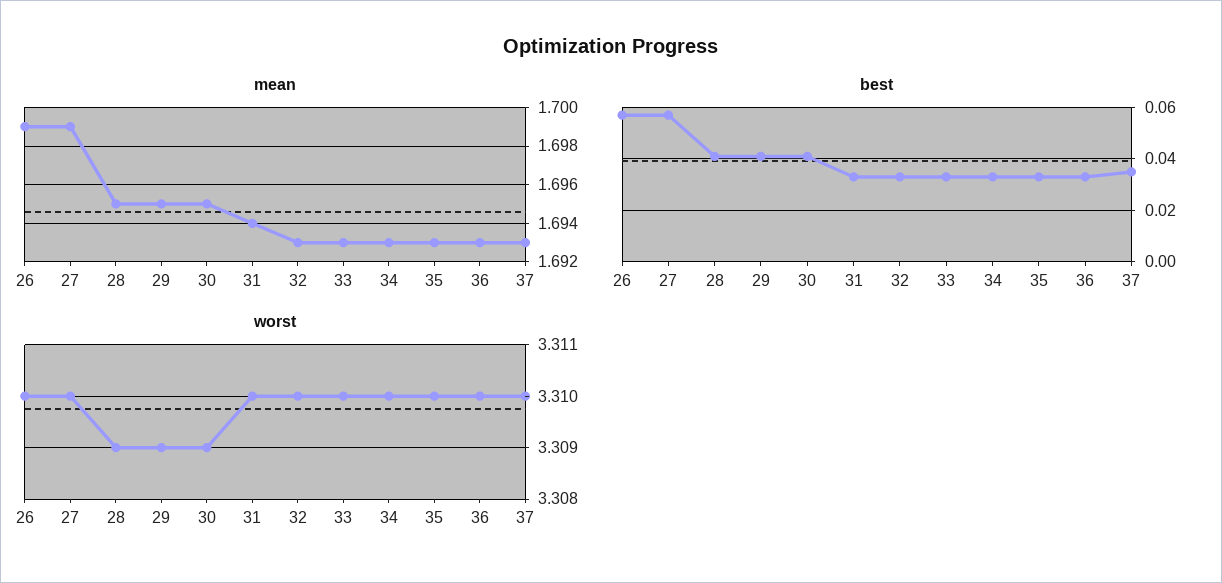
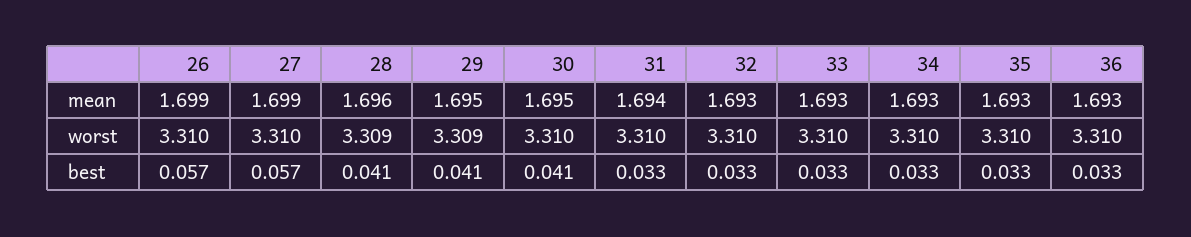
  {
    "mean": {
      "26": 1.699,
      "27": 1.699,
-     "28": 1.695,
+     "28": 1.696,
      "29": 1.695,
      "30": 1.695,
      "31": 1.694,
      "32": 1.693,
      "33": 1.693,
      "34": 1.693,
      "35": 1.693,
-     "36": 1.693,
+     "36": 1.693
-     "37": 1.693
    },
    "best": {
      "26": 0.057,
      "27": 0.057,
      "28": 0.041,
      "29": 0.041,
      "30": 0.041,
      "31": 0.033,
      "32": 0.033,
      "33": 0.033,
      "34": 0.033,
      "35": 0.033,
-     "36": 0.033,
+     "36": 0.033
-     "37": 0.035
    },
    "worst": {
      "26": 3.31,
      "27": 3.31,
      "28": 3.309,
      "29": 3.309,
-     "30": 3.309,
+     "30": 3.31,
      "31": 3.31,
      "32": 3.31,
      "33": 3.31,
      "34": 3.31,
      "35": 3.31,
-     "36": 3.31,
+     "36": 3.31
-     "37": 3.31
    }
  }

